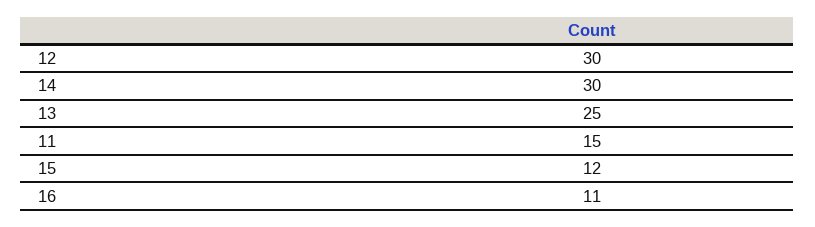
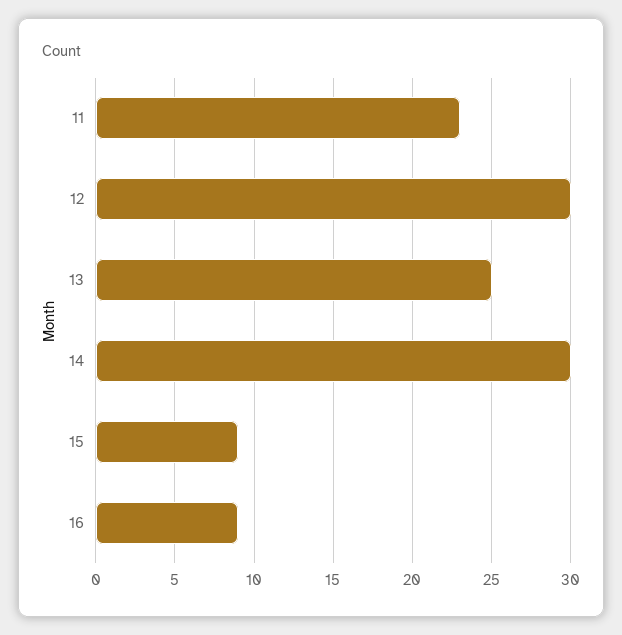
  {
    "12": 30,
    "14": 30,
    "13": 25,
-   "11": 15,
+   "11": 23,
-   "15": 12,
+   "15": 9,
-   "16": 11
+   "16": 9
  }

